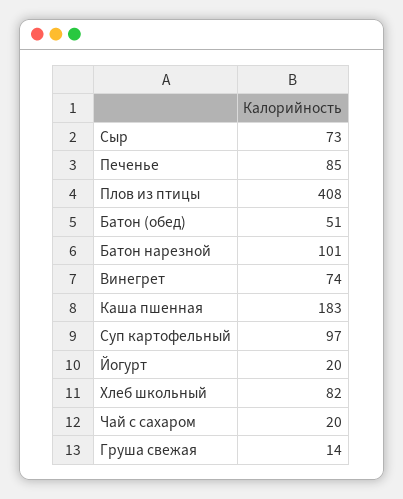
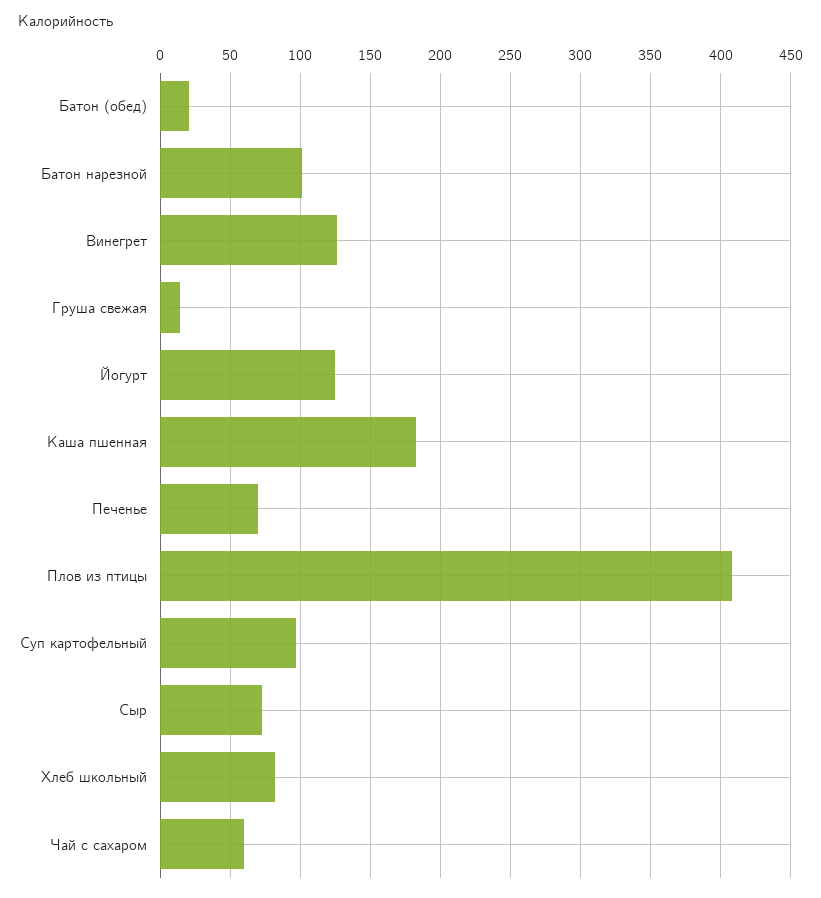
  {
    "Сыр": 73,
-   "Печенье": 85,
+   "Печенье": 70,
    "Плов из птицы": 408,
-   "Батон (обед)": 51,
+   "Батон (обед)": 20,
    "Батон нарезной": 101,
-   "Винегрет": 74,
+   "Винегрет": 125,
    "Каша пшенная": 183,
    "Суп картофельный": 97,
-   "Йогурт": 20,
+   "Йогурт": 125,
    "Хлеб школьный": 82,
-   "Чай с сахаром": 20,
+   "Чай с сахаром": 60,
    "Груша свежая": 14
  }

